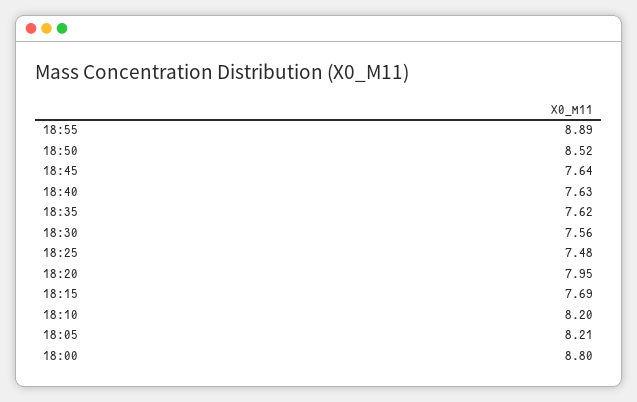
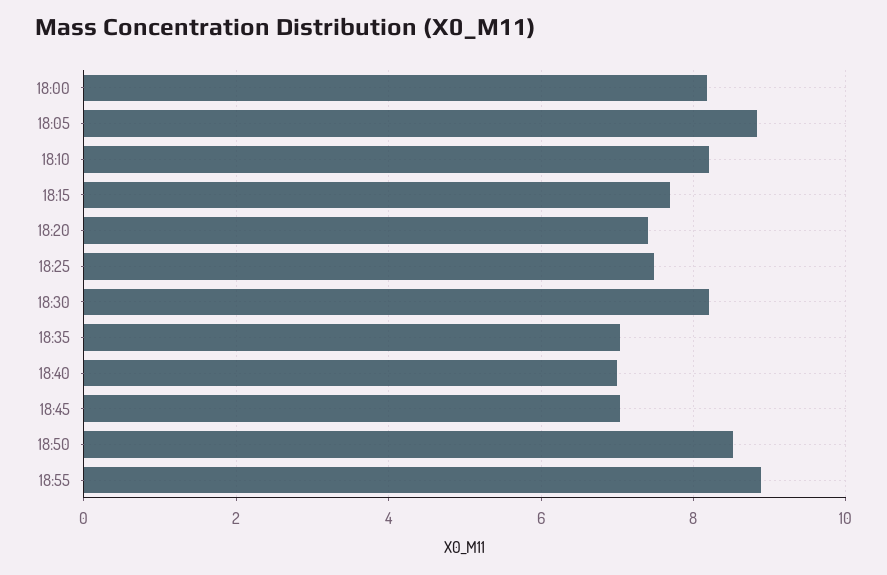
  {
    "18:55": 8.89,
    "18:50": 8.52,
-   "18:45": 7.64,
+   "18:45": 7,
-   "18:40": 7.63,
+   "18:40": 7,
-   "18:35": 7.62,
+   "18:35": 7,
-   "18:30": 7.56,
+   "18:30": 8.2,
    "18:25": 7.48,
-   "18:20": 7.95,
+   "18:20": 7.4,
    "18:15": 7.69,
    "18:10": 8.2,
-   "18:05": 8.21,
+   "18:05": 8.8,
-   "18:00": 8.8
+   "18:00": 8.2
  }

